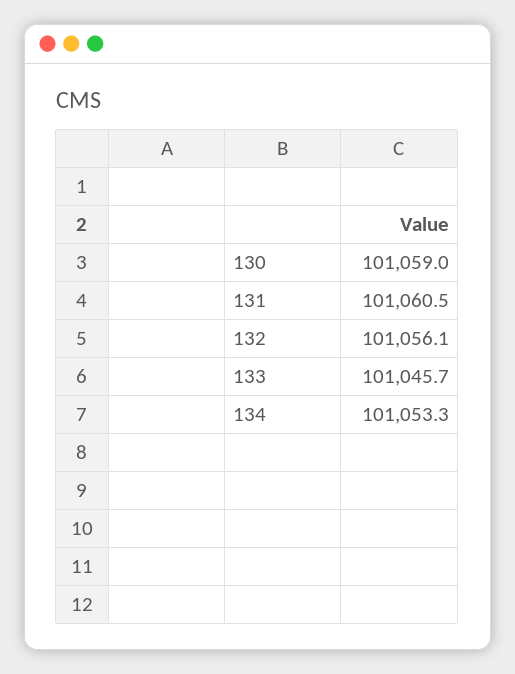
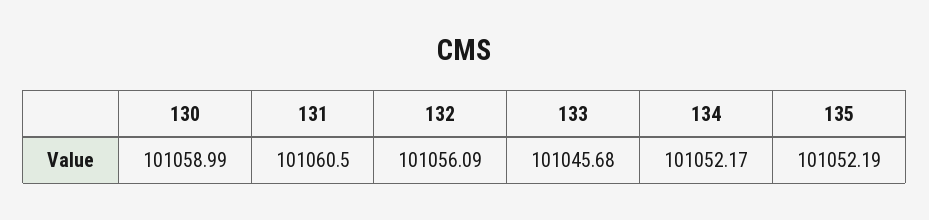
  {
    "130": 101058.99,
    "131": 101060.5,
    "132": 101056.09,
    "133": 101045.68,
-   "134": 101053.3
+   "134": 101052.17,
+   "135": 101052.19
  }

